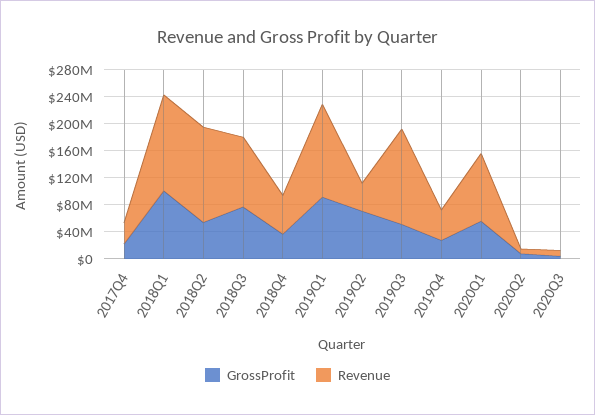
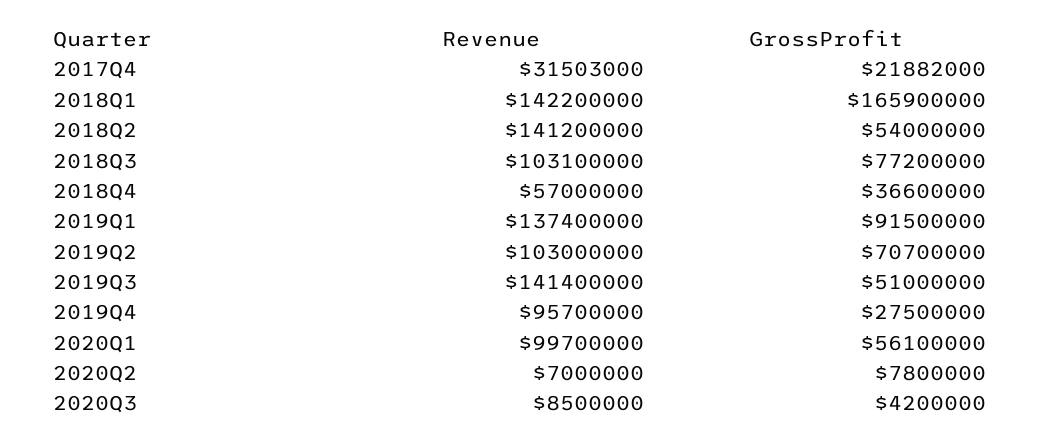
  {
    "GrossProfit": {
      "2017Q4": 21882000,
-     "2018Q1": 100000000,
+     "2018Q1": 165900000,
      "2018Q2": 54000000,
      "2018Q3": 77200000,
      "2018Q4": 36600000,
      "2019Q1": 91500000,
      "2019Q2": 70700000,
      "2019Q3": 51000000,
      "2019Q4": 27500000,
      "2020Q1": 56100000,
      "2020Q2": 7800000,
      "2020Q3": 4200000
    },
    "Revenue": {
      "2017Q4": 31503000,
      "2018Q1": 142200000,
      "2018Q2": 141200000,
      "2018Q3": 103100000,
      "2018Q4": 57000000,
      "2019Q1": 137400000,
-     "2019Q2": 40000000,
+     "2019Q2": 103000000,
      "2019Q3": 141400000,
-     "2019Q4": 40000000,
+     "2019Q4": 95700000,
      "2020Q1": 99700000,
      "2020Q2": 7000000,
      "2020Q3": 8500000
    }
  }

